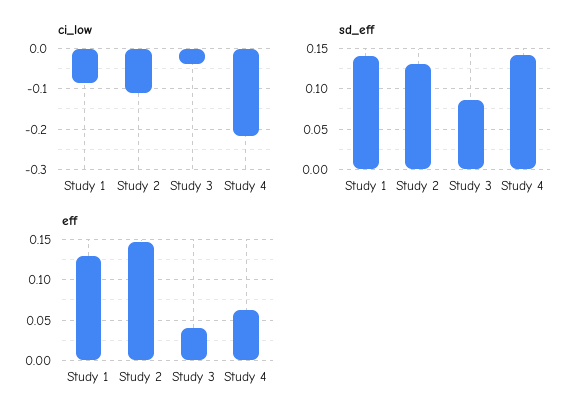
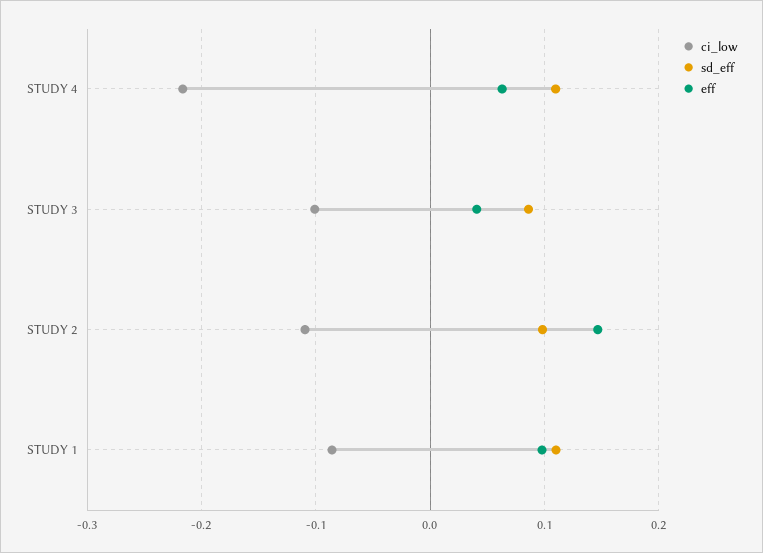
  {
    "ci_low": {
      "Study 1": -0.09,
      "Study 2": -0.11,
-     "Study 3": -0.04,
+     "Study 3": -0.1,
      "Study 4": -0.22
    },
    "sd_eff": {
-     "Study 1": 0.14,
+     "Study 1": 0.11,
-     "Study 2": 0.13,
+     "Study 2": 0.1,
      "Study 3": 0.09,
-     "Study 4": 0.14
+     "Study 4": 0.11
    },
    "eff": {
-     "Study 1": 0.13,
+     "Study 1": 0.1,
      "Study 2": 0.15,
      "Study 3": 0.04,
      "Study 4": 0.06
    }
  }

